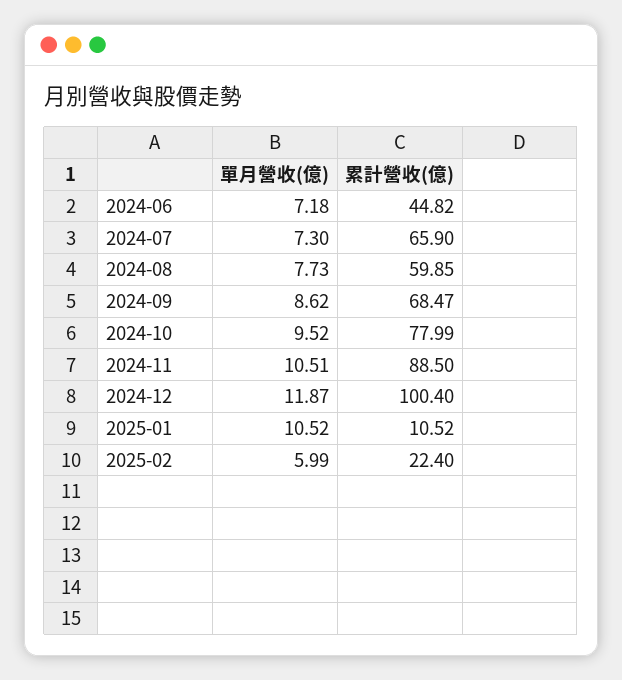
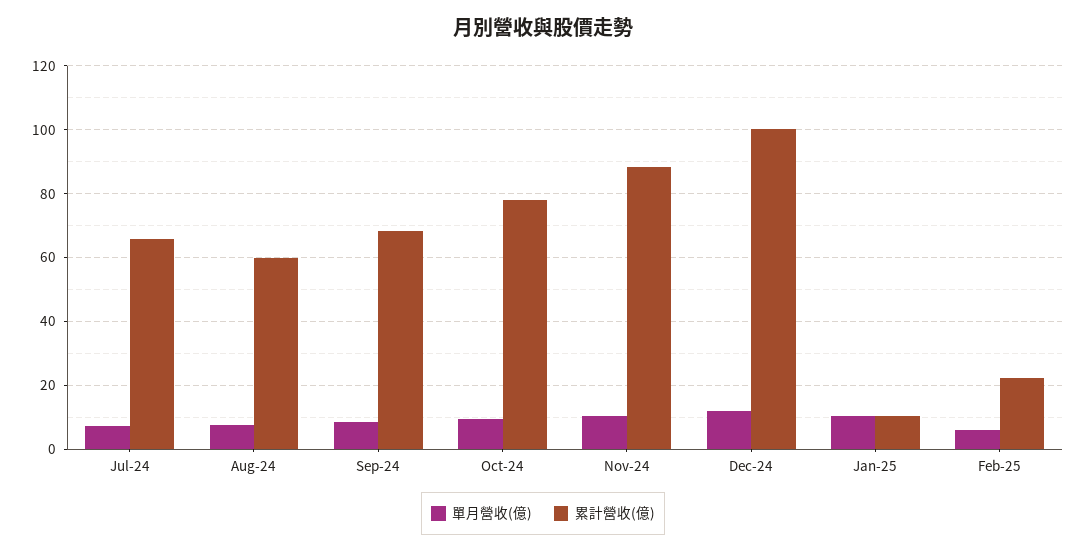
  {
    "單月營收(億)": {
-     "2024-06": 7.18,
      "2024-07": 7.3,
      "2024-08": 7.73,
      "2024-09": 8.62,
      "2024-10": 9.52,
      "2024-11": 10.51,
      "2024-12": 11.87,
      "2025-01": 10.52,
      "2025-02": 5.99
    },
    "累計營收(億)": {
-     "2024-06": 44.82,
      "2024-07": 65.9,
      "2024-08": 59.85,
      "2024-09": 68.47,
      "2024-10": 77.99,
      "2024-11": 88.5,
      "2024-12": 100.4,
      "2025-01": 10.52,
      "2025-02": 22.4
    }
  }

